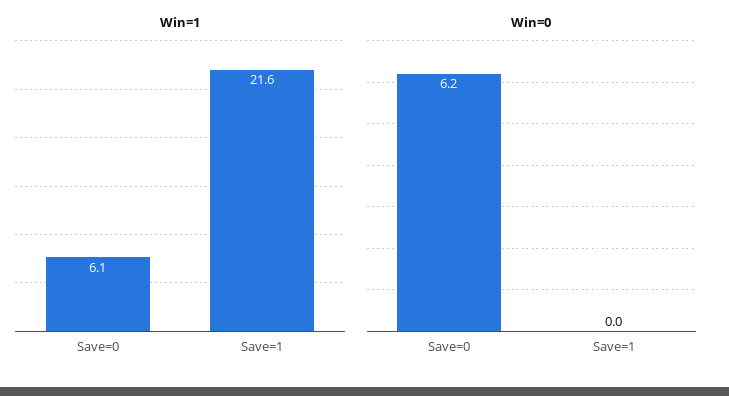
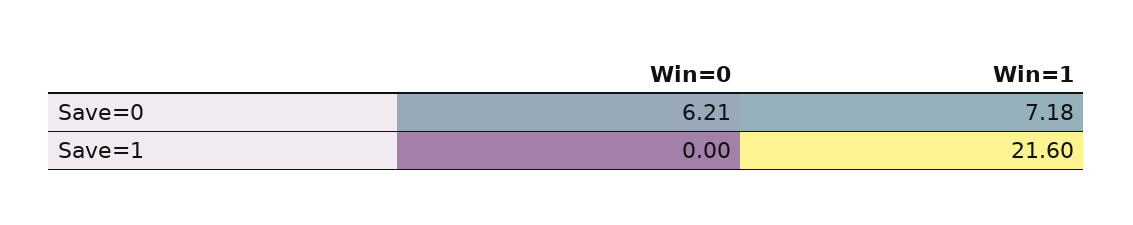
  {
    "Win=1": {
-     "Save=0": 6.1,
+     "Save=0": 7.18,
      "Save=1": 21.6
    },
    "Win=0": {
      "Save=0": 6.21,
      "Save=1": 0
    }
  }

